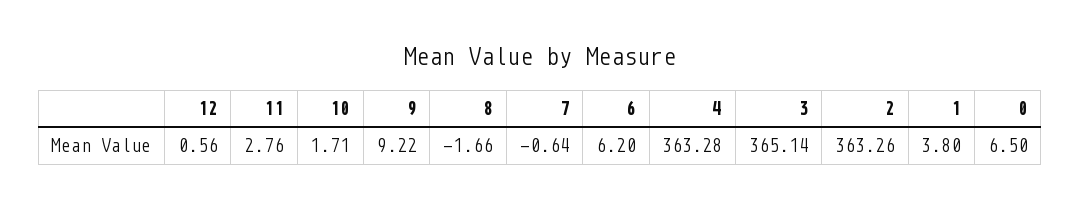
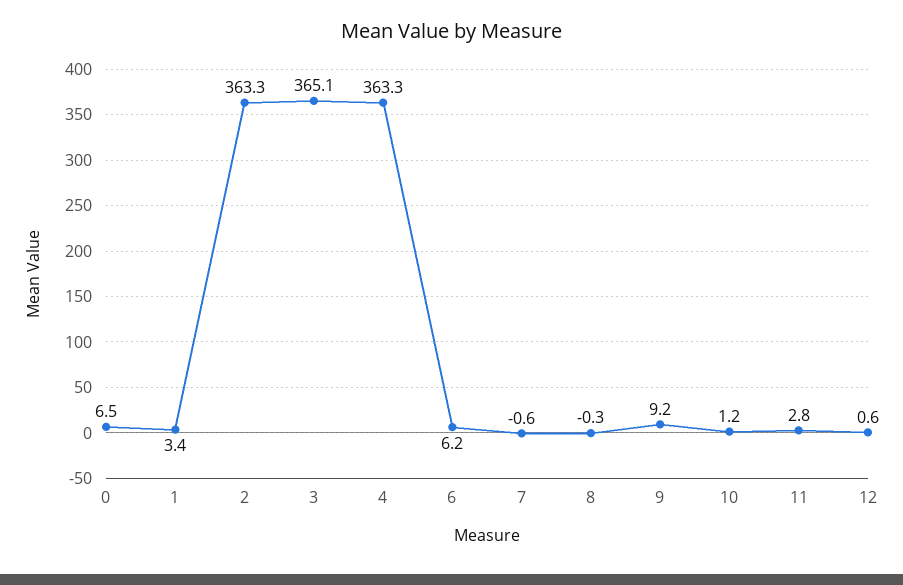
  {
    "12": 0.56,
    "11": 2.76,
-   "10": 1.71,
+   "10": 1.2,
    "9": 9.22,
-   "8": -1.66,
+   "8": -0.3,
    "7": -0.64,
    "6": 6.2,
    "4": 363.28,
    "3": 365.14,
    "2": 363.26,
-   "1": 3.8,
+   "1": 3.4,
    "0": 6.5
  }

